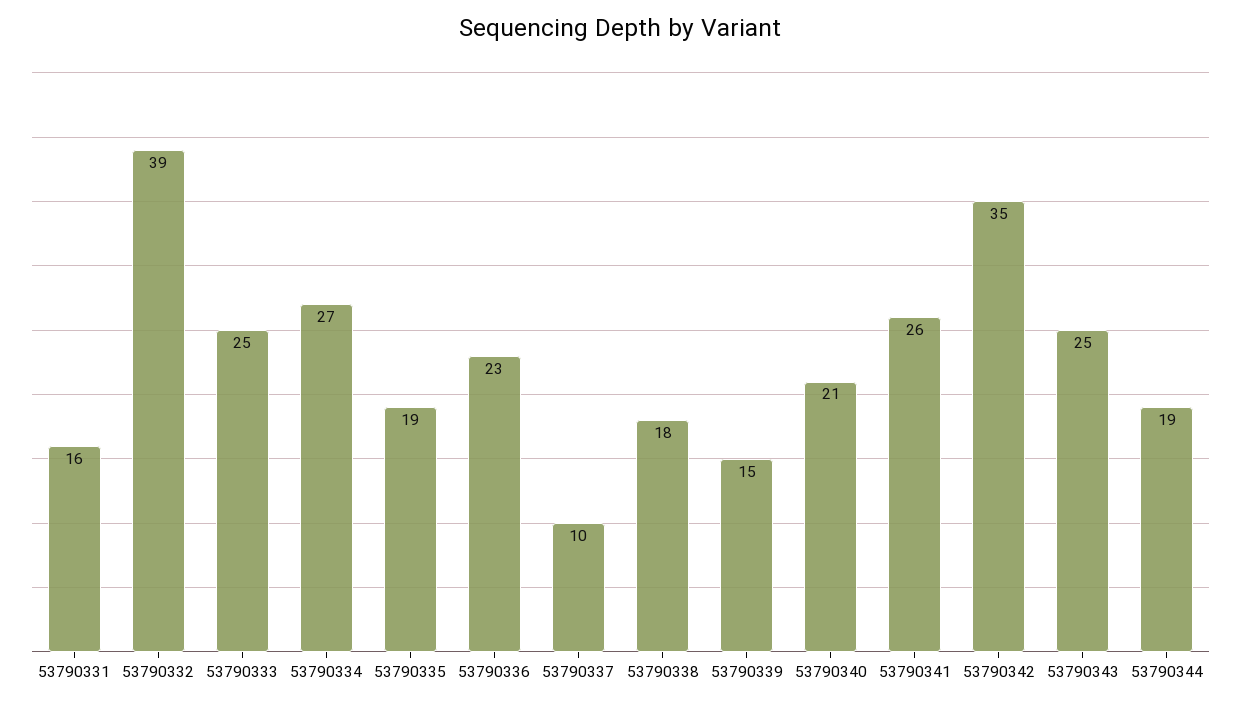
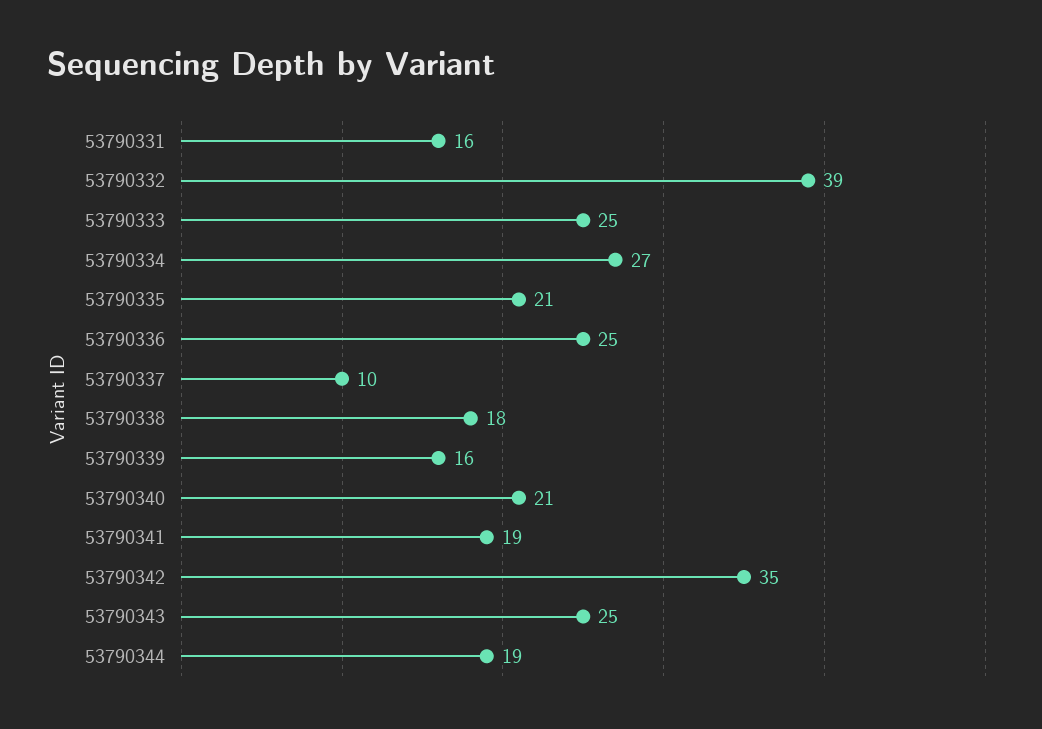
  {
    "53790331": 16,
    "53790332": 39,
    "53790333": 25,
    "53790334": 27,
-   "53790335": 19,
+   "53790335": 21,
-   "53790336": 23,
+   "53790336": 25,
    "53790337": 10,
    "53790338": 18,
-   "53790339": 15,
+   "53790339": 16,
    "53790340": 21,
-   "53790341": 26,
+   "53790341": 19,
    "53790342": 35,
    "53790343": 25,
    "53790344": 19
  }

